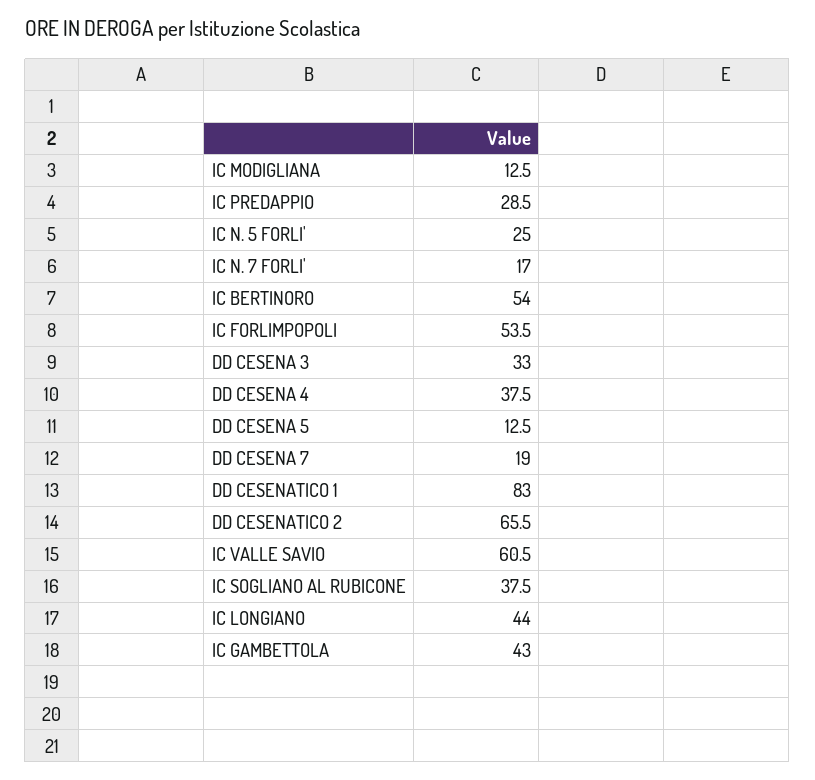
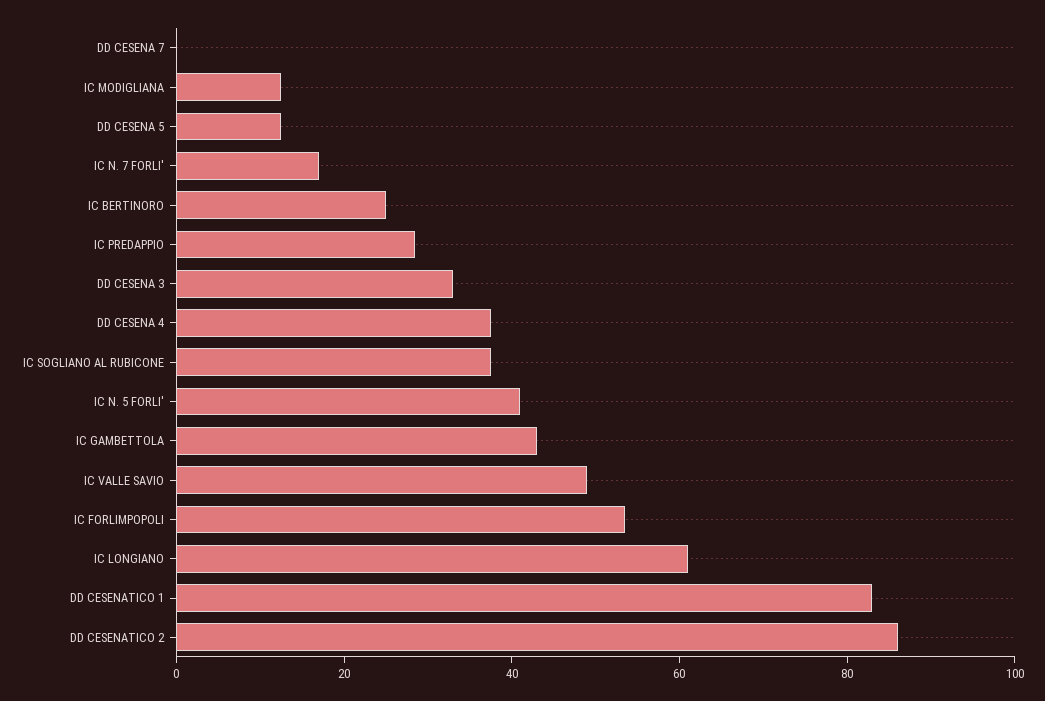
  {
    "IC MODIGLIANA": 12.5,
    "IC PREDAPPIO": 28.5,
-   "IC N. 5 FORLI'": 25,
+   "IC N. 5 FORLI'": 40,
    "IC N. 7 FORLI'": 17,
-   "IC BERTINORO": 54,
+   "IC BERTINORO": 25,
    "IC FORLIMPOPOLI": 53.5,
    "DD CESENA 3": 33,
    "DD CESENA 4": 37.5,
    "DD CESENA 5": 12.5,
-   "DD CESENA 7": 19,
+   "DD CESENA 7": 0,
    "DD CESENATICO 1": 83,
-   "DD CESENATICO 2": 65.5,
+   "DD CESENATICO 2": 85,
-   "IC VALLE SAVIO": 60.5,
+   "IC VALLE SAVIO": 50,
    "IC SOGLIANO AL RUBICONE": 37.5,
-   "IC LONGIANO": 44,
+   "IC LONGIANO": 60,
    "IC GAMBETTOLA": 43
  }

